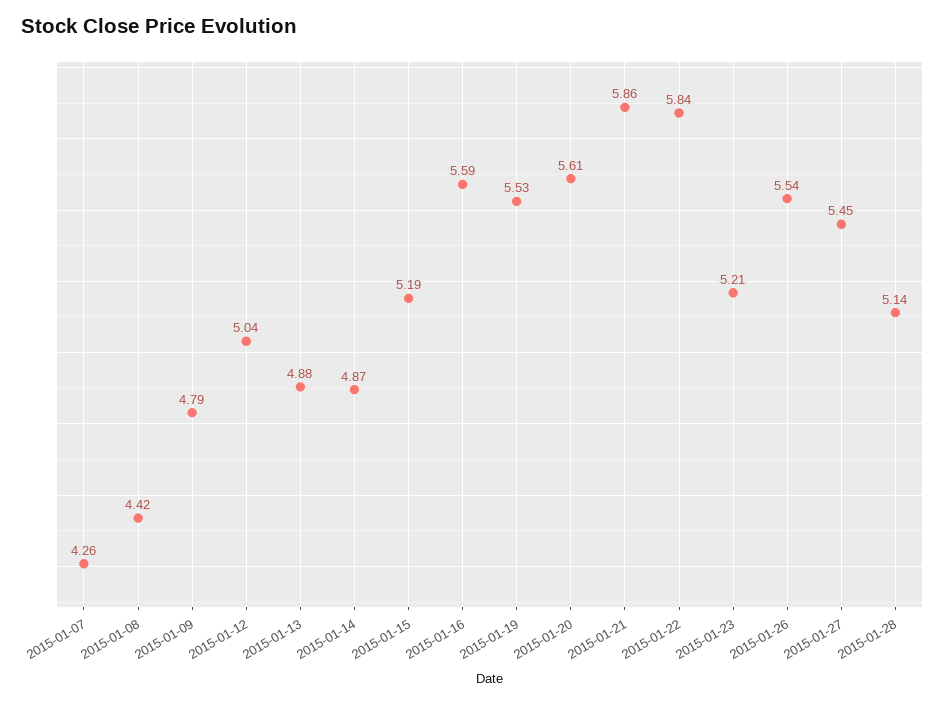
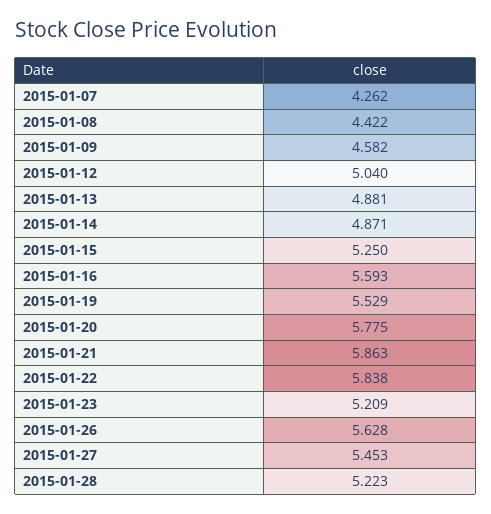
  {
    "2015-01-07": 4.262,
    "2015-01-08": 4.422,
-   "2015-01-09": 4.79,
+   "2015-01-09": 4.582,
    "2015-01-12": 5.04,
    "2015-01-13": 4.881,
    "2015-01-14": 4.871,
-   "2015-01-15": 5.19,
+   "2015-01-15": 5.25,
    "2015-01-16": 5.593,
    "2015-01-19": 5.529,
-   "2015-01-20": 5.61,
+   "2015-01-20": 5.775,
    "2015-01-21": 5.863,
    "2015-01-22": 5.838,
    "2015-01-23": 5.209,
-   "2015-01-26": 5.54,
+   "2015-01-26": 5.628,
    "2015-01-27": 5.453,
-   "2015-01-28": 5.14
+   "2015-01-28": 5.223
  }

